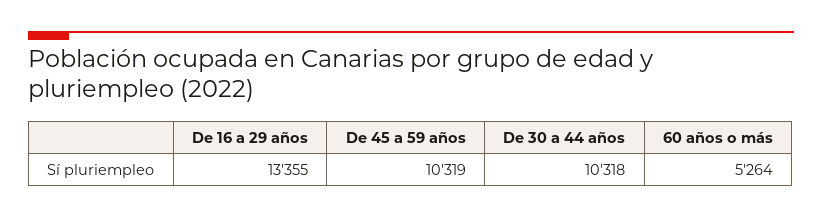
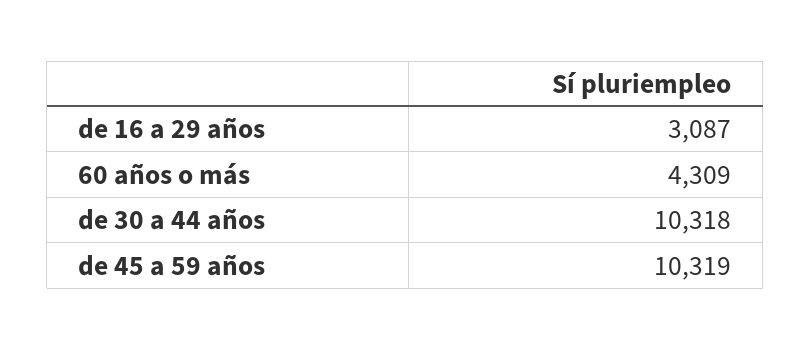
  {
-   "De 16 a 29 años": 13355,
+   "De 16 a 29 años": 3087,
    "De 45 a 59 años": 10319,
    "De 30 a 44 años": 10318,
-   "60 años o más": 5264
+   "60 años o más": 4309
  }

